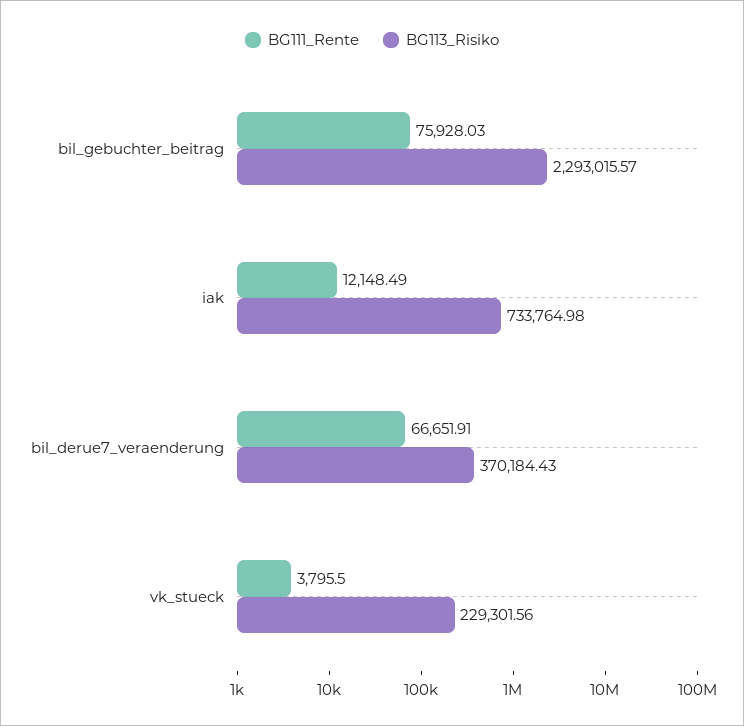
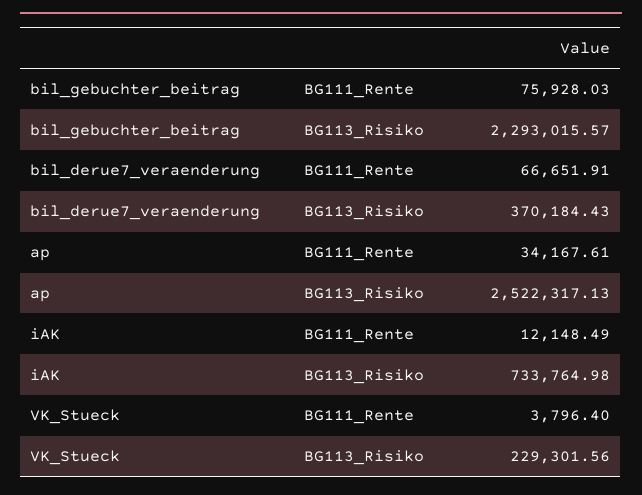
  {
    "BG111_Rente": {
      "bil_gebuchter_beitrag": 75928.03,
      "iak": 12148.49,
      "bil_derue7_veraenderung": 66651.91,
-     "vk_stueck": 3795.5
+     "vk_stueck": 3796.4,
+     "ap": 34167.61
    },
    "BG113_Risiko": {
      "bil_gebuchter_beitrag": 2293015.57,
      "iak": 733764.98,
      "bil_derue7_veraenderung": 370184.43,
-     "vk_stueck": 229301.56
+     "vk_stueck": 229301.56,
+     "ap": 2522317.13
    }
  }

